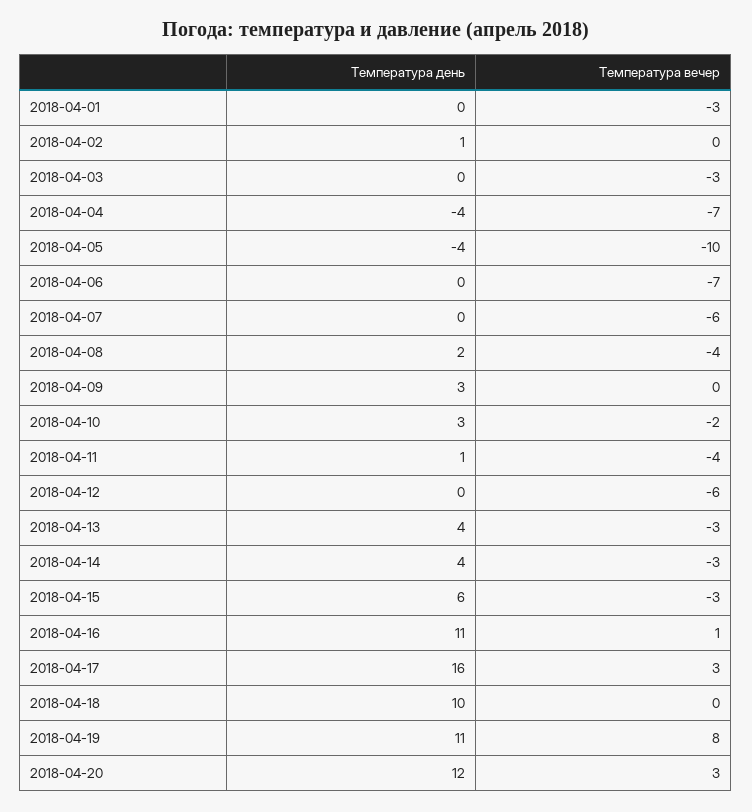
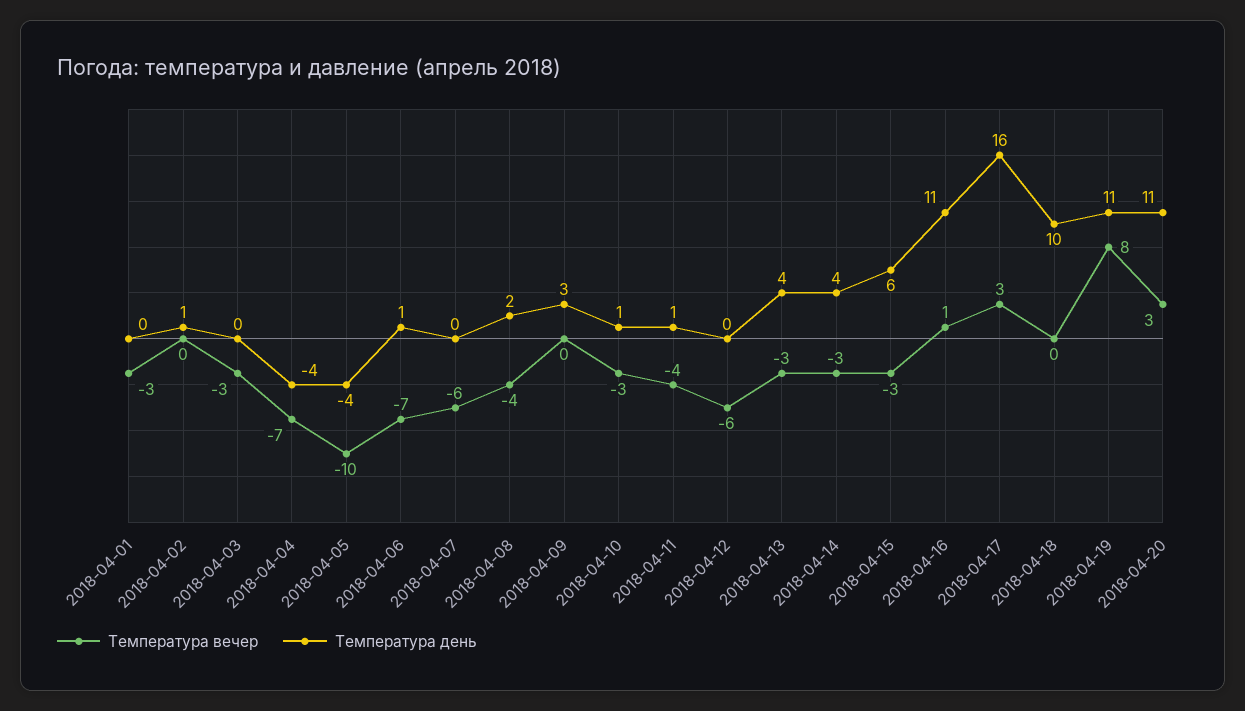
  {
    "Температура день": {
      "2018-04-01": 0,
      "2018-04-02": 1,
      "2018-04-03": 0,
      "2018-04-04": -4,
      "2018-04-05": -4,
-     "2018-04-06": 0,
+     "2018-04-06": 1,
      "2018-04-07": 0,
      "2018-04-08": 2,
      "2018-04-09": 3,
-     "2018-04-10": 3,
+     "2018-04-10": 1,
      "2018-04-11": 1,
      "2018-04-12": 0,
      "2018-04-13": 4,
      "2018-04-14": 4,
      "2018-04-15": 6,
      "2018-04-16": 11,
      "2018-04-17": 16,
      "2018-04-18": 10,
      "2018-04-19": 11,
-     "2018-04-20": 12
+     "2018-04-20": 11
    },
    "Температура вечер": {
      "2018-04-01": -3,
      "2018-04-02": 0,
      "2018-04-03": -3,
      "2018-04-04": -7,
      "2018-04-05": -10,
      "2018-04-06": -7,
      "2018-04-07": -6,
      "2018-04-08": -4,
      "2018-04-09": 0,
-     "2018-04-10": -2,
+     "2018-04-10": -3,
      "2018-04-11": -4,
      "2018-04-12": -6,
      "2018-04-13": -3,
      "2018-04-14": -3,
      "2018-04-15": -3,
      "2018-04-16": 1,
      "2018-04-17": 3,
      "2018-04-18": 0,
      "2018-04-19": 8,
      "2018-04-20": 3
    }
  }

